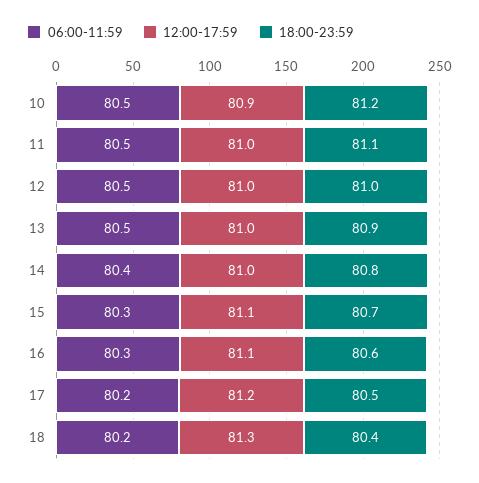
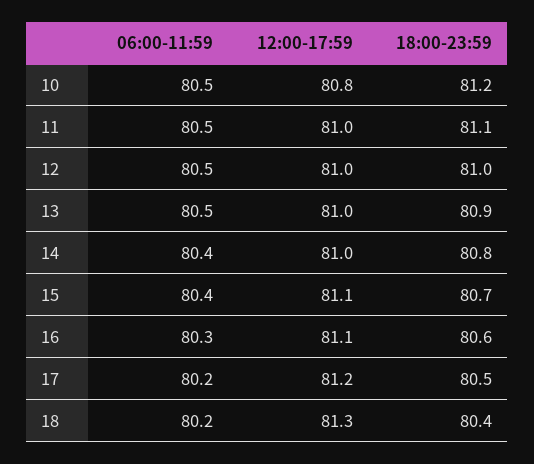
  {
    "06:00-11:59": {
      "10": 80.5,
      "11": 80.5,
      "12": 80.5,
      "13": 80.5,
      "14": 80.4,
-     "15": 80.3,
+     "15": 80.4,
      "16": 80.3,
      "17": 80.2,
      "18": 80.2
    },
    "12:00-17:59": {
-     "10": 80.9,
+     "10": 80.8,
      "11": 81,
      "12": 81,
      "13": 81,
      "14": 81,
      "15": 81.1,
      "16": 81.1,
      "17": 81.2,
      "18": 81.3
    },
    "18:00-23:59": {
      "10": 81.2,
      "11": 81.1,
      "12": 81,
      "13": 80.9,
      "14": 80.8,
      "15": 80.7,
      "16": 80.6,
      "17": 80.5,
      "18": 80.4
    }
  }

